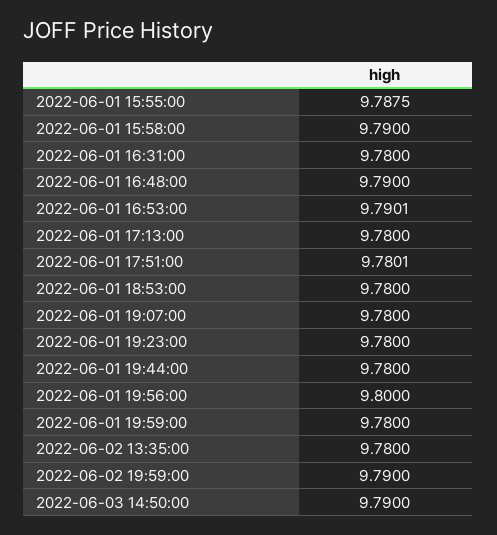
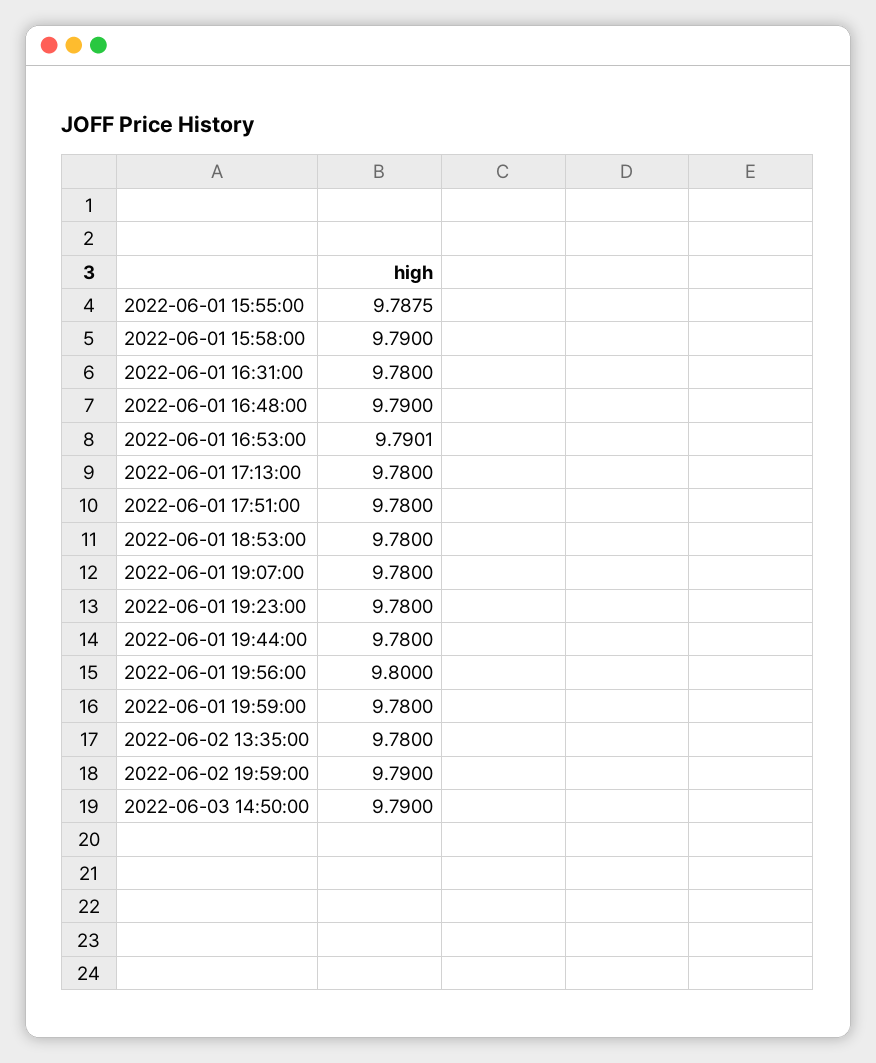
  {
    "2022-06-01 15:55:00": 9.7875,
    "2022-06-01 15:58:00": 9.79,
    "2022-06-01 16:31:00": 9.78,
    "2022-06-01 16:48:00": 9.79,
    "2022-06-01 16:53:00": 9.7901,
    "2022-06-01 17:13:00": 9.78,
-   "2022-06-01 17:51:00": 9.7801,
+   "2022-06-01 17:51:00": 9.78,
    "2022-06-01 18:53:00": 9.78,
    "2022-06-01 19:07:00": 9.78,
    "2022-06-01 19:23:00": 9.78,
    "2022-06-01 19:44:00": 9.78,
    "2022-06-01 19:56:00": 9.8,
    "2022-06-01 19:59:00": 9.78,
    "2022-06-02 13:35:00": 9.78,
    "2022-06-02 19:59:00": 9.79,
    "2022-06-03 14:50:00": 9.79
  }

